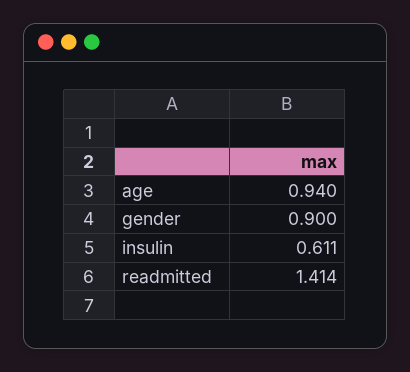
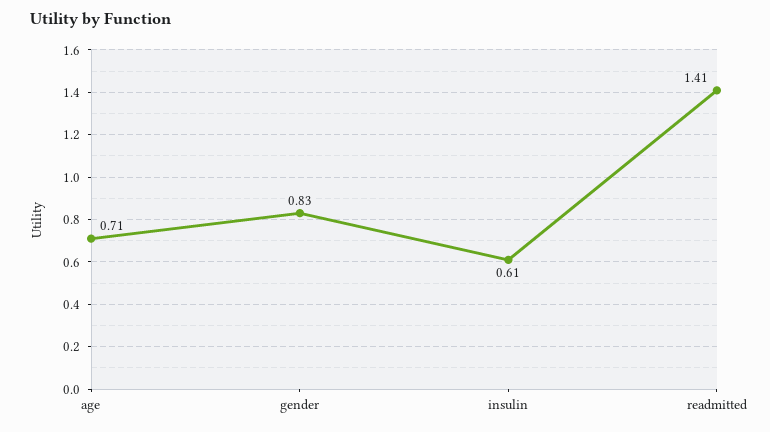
  {
-   "age": 0.94,
+   "age": 0.71,
-   "gender": 0.9,
+   "gender": 0.83,
    "insulin": 0.611,
    "readmitted": 1.414
  }

